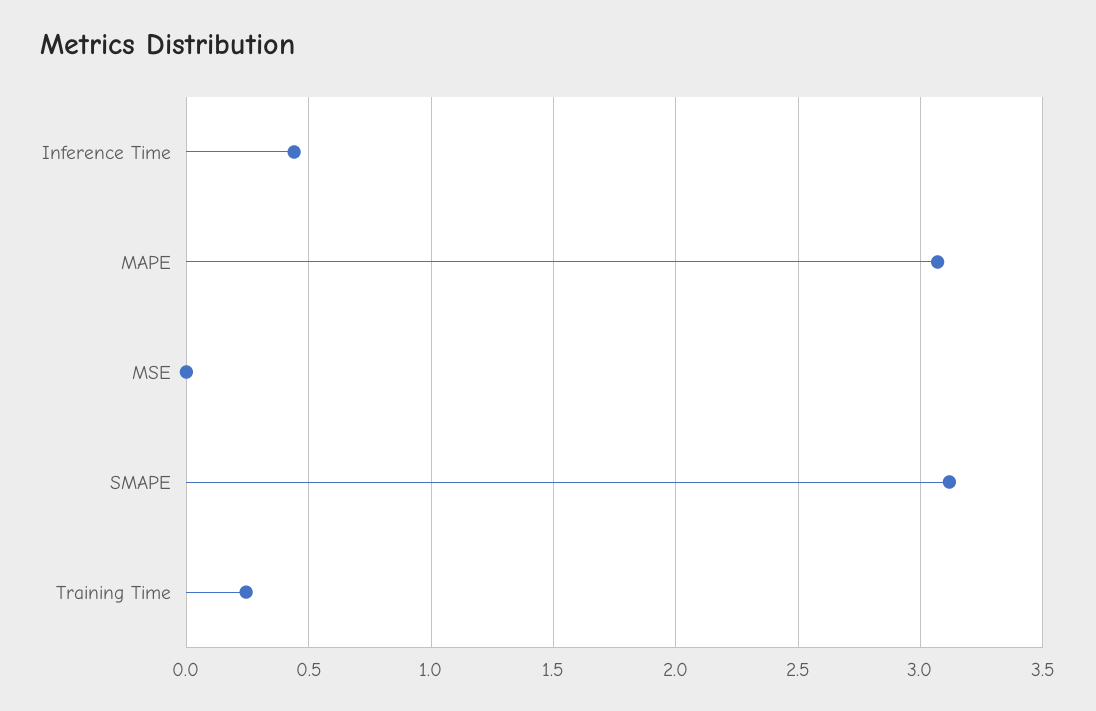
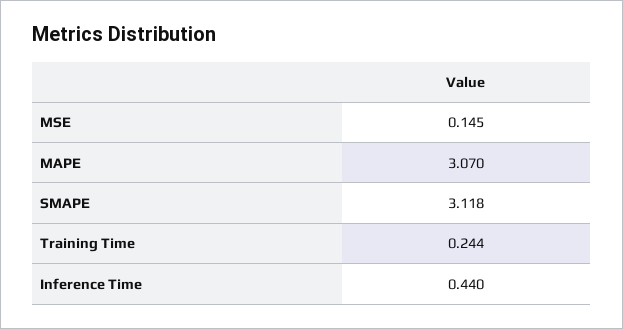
  {
    "Inference Time": 0.44,
    "MAPE": 3.07,
-   "MSE": 0,
+   "MSE": 0.145,
    "SMAPE": 3.118,
    "Training Time": 0.244
  }

